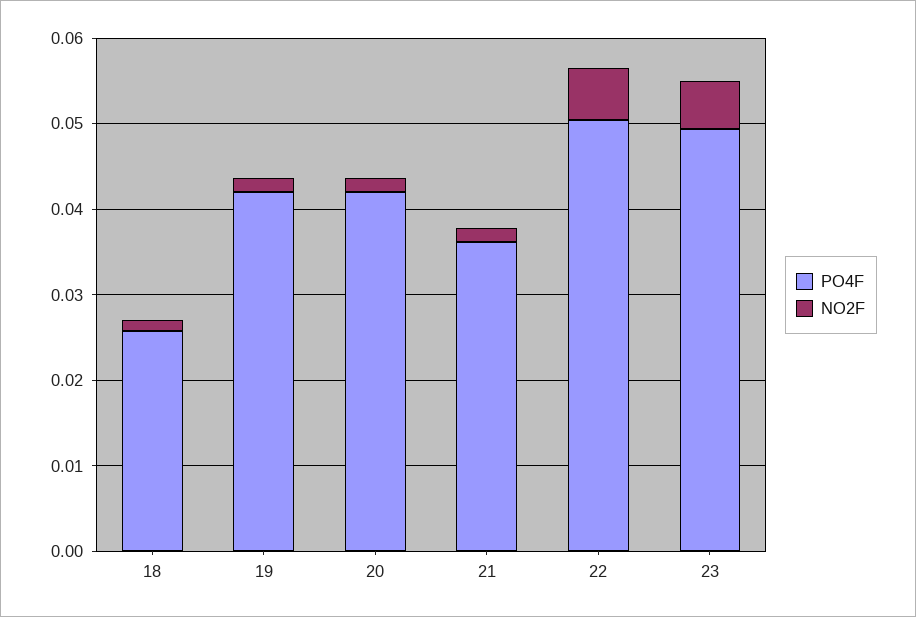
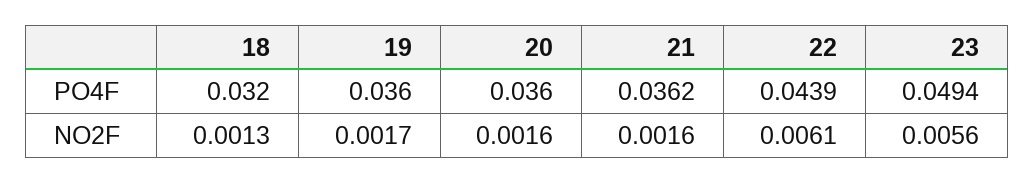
  {
    "PO4F": {
-     "18": 0.026,
+     "18": 0.032,
-     "19": 0.042,
+     "19": 0.036,
-     "20": 0.042,
+     "20": 0.036,
      "21": 0.0362,
-     "22": 0.05,
+     "22": 0.0439,
      "23": 0.0494
    },
    "NO2F": {
      "18": 0.0013,
      "19": 0.0017,
      "20": 0.0016,
      "21": 0.0016,
      "22": 0.0061,
      "23": 0.0056
    }
  }

